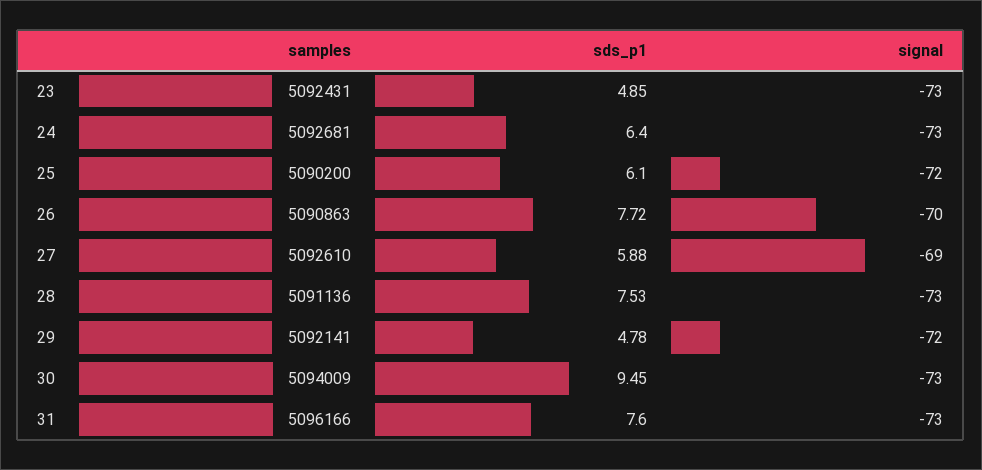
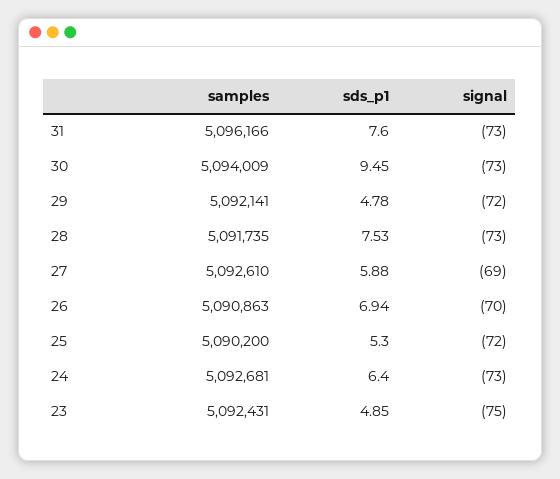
  {
    "samples": {
      "23": 5092431,
      "24": 5092681,
      "25": 5090200,
      "26": 5090863,
      "27": 5092610,
-     "28": 5091136,
+     "28": 5091735,
      "29": 5092141,
      "30": 5094009,
      "31": 5096166
    },
    "sds_p1": {
      "23": 4.85,
      "24": 6.4,
-     "25": 6.1,
+     "25": 5.3,
-     "26": 7.72,
+     "26": 6.94,
      "27": 5.88,
      "28": 7.53,
      "29": 4.78,
      "30": 9.45,
      "31": 7.6
    },
    "signal": {
-     "23": -73,
+     "23": -75,
      "24": -73,
      "25": -72,
      "26": -70,
      "27": -69,
      "28": -73,
      "29": -72,
      "30": -73,
      "31": -73
    }
  }

